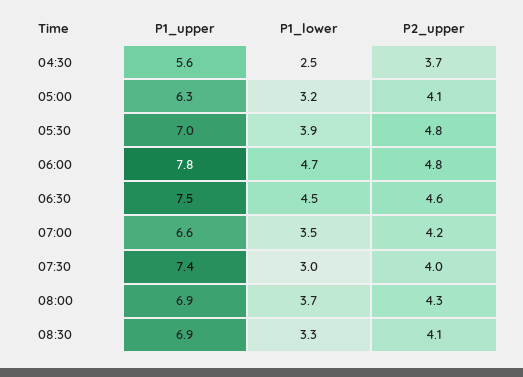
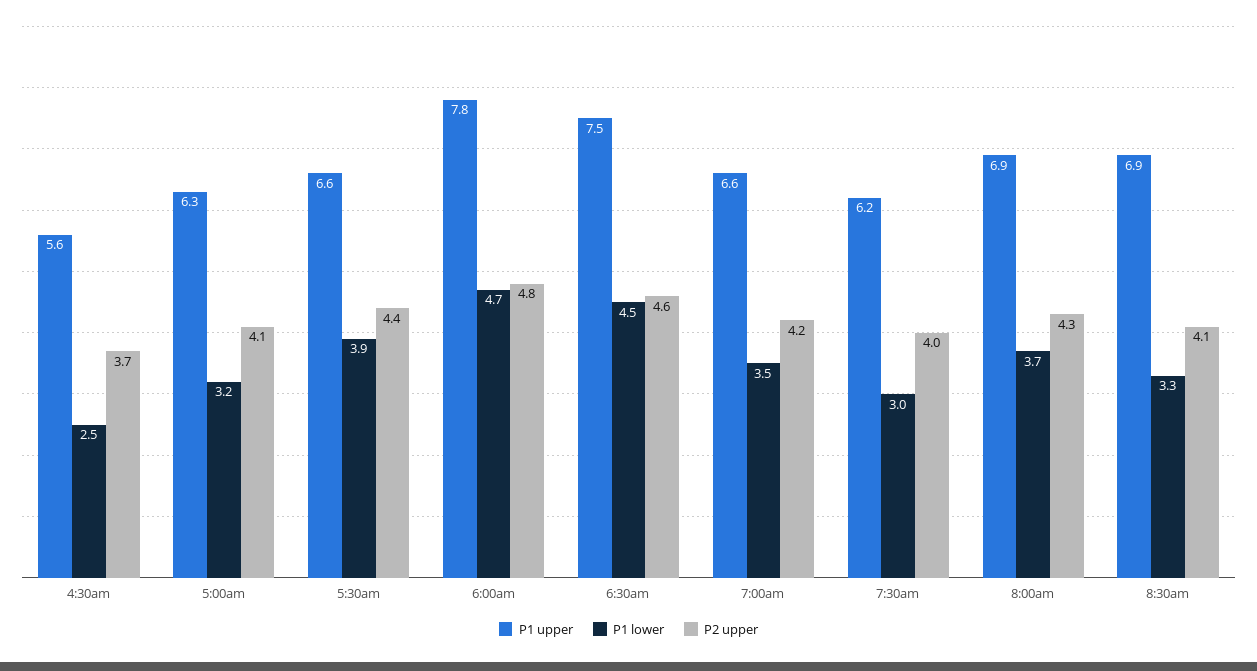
  {
    "P1_upper": {
      "04:30": 5.6,
      "05:00": 6.3,
-     "05:30": 7,
+     "05:30": 6.6,
      "06:00": 7.8,
      "06:30": 7.5,
      "07:00": 6.6,
-     "07:30": 7.4,
+     "07:30": 6.2,
      "08:00": 6.9,
      "08:30": 6.9
    },
    "P1_lower": {
      "04:30": 2.5,
      "05:00": 3.2,
      "05:30": 3.9,
      "06:00": 4.7,
      "06:30": 4.5,
      "07:00": 3.5,
      "07:30": 3,
      "08:00": 3.7,
      "08:30": 3.3
    },
    "P2_upper": {
      "04:30": 3.7,
      "05:00": 4.1,
-     "05:30": 4.8,
+     "05:30": 4.4,
      "06:00": 4.8,
      "06:30": 4.6,
      "07:00": 4.2,
      "07:30": 4,
      "08:00": 4.3,
      "08:30": 4.1
    }
  }

